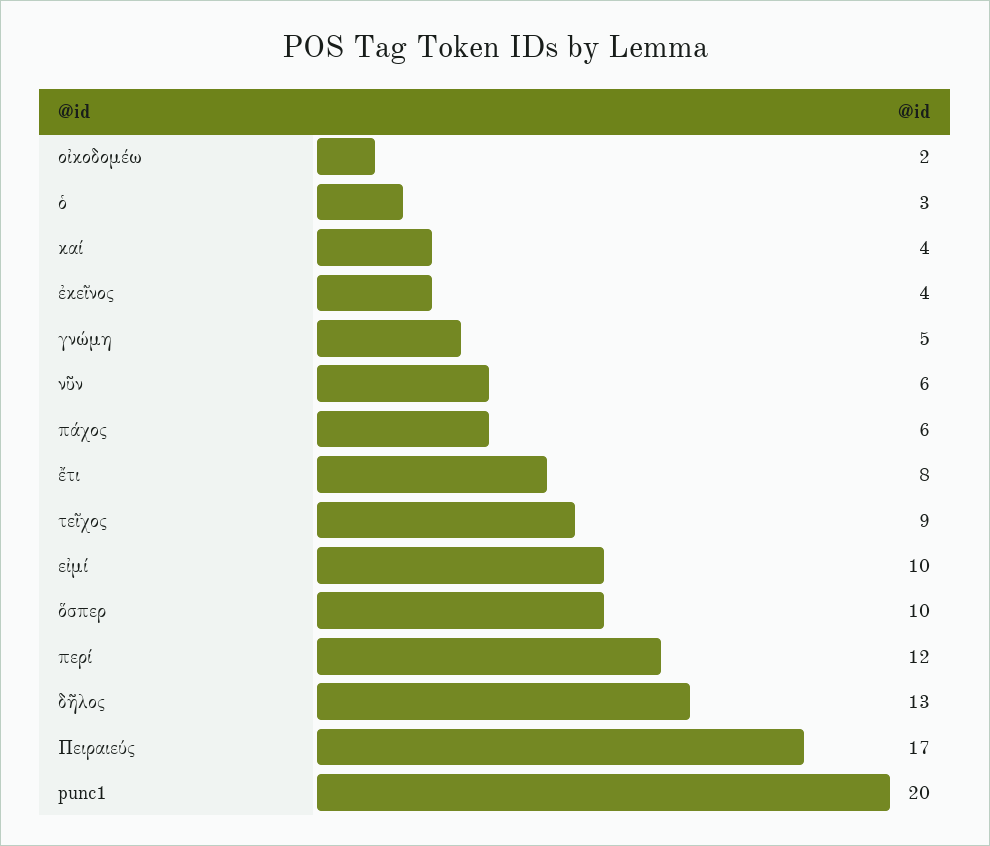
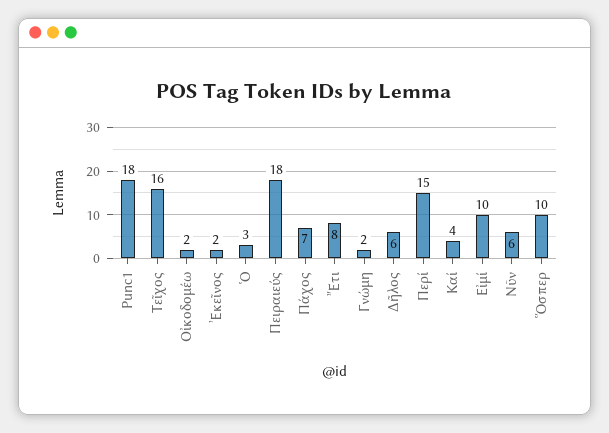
  {
    "οἰκοδομέω": 2,
    "ὁ": 3,
    "καί": 4,
-   "ἐκεῖνος": 4,
+   "ἐκεῖνος": 2,
-   "γνώμη": 5,
+   "γνώμη": 2,
    "νῦν": 6,
-   "πάχος": 6,
+   "πάχος": 7,
    "ἔτι": 8,
-   "τεῖχος": 9,
+   "τεῖχος": 16,
    "εἰμί": 10,
    "ὅσπερ": 10,
-   "περί": 12,
+   "περί": 15,
-   "δῆλος": 13,
+   "δῆλος": 6,
-   "Πειραιεύς": 17,
+   "Πειραιεύς": 18,
-   "punc1": 20
+   "punc1": 18
  }

